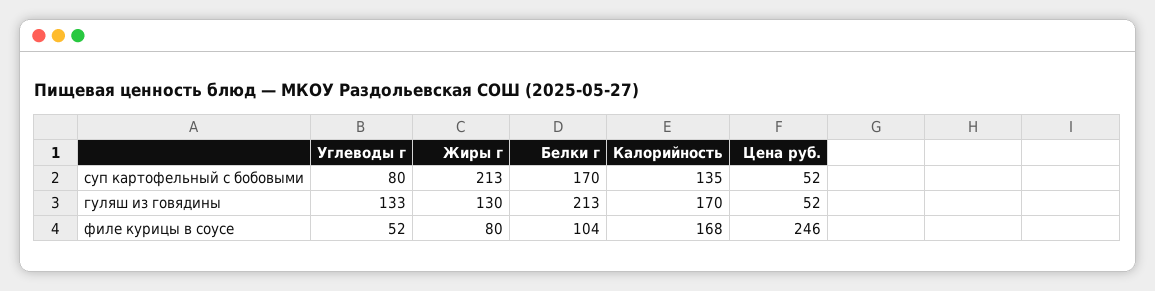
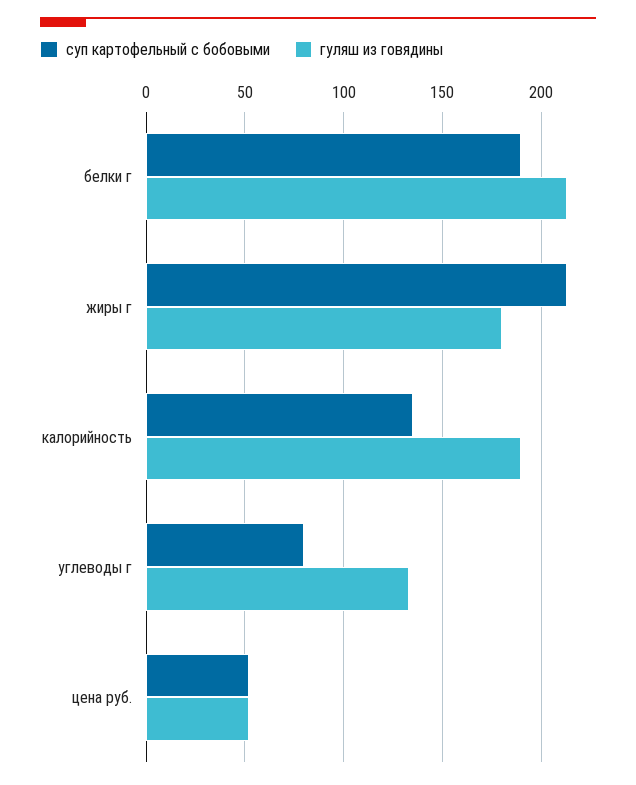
  {
    "суп картофельный с бобовыми": {
      "Углеводы г": 80,
      "Жиры г": 213,
-     "Белки г": 170,
+     "Белки г": 190,
      "Калорийность": 135,
      "Цена руб.": 52
    },
    "гуляш из говядины": {
      "Углеводы г": 133,
-     "Жиры г": 130,
+     "Жиры г": 180,
      "Белки г": 213,
-     "Калорийность": 170,
+     "Калорийность": 190,
      "Цена руб.": 52
-   },
+   }
-   "филе курицы в соусе": {
-     "Углеводы г": 52,
-     "Жиры г": 80,
-     "Белки г": 104,
-     "Калорийность": 168,
-     "Цена руб.": 246
-   }
  }

